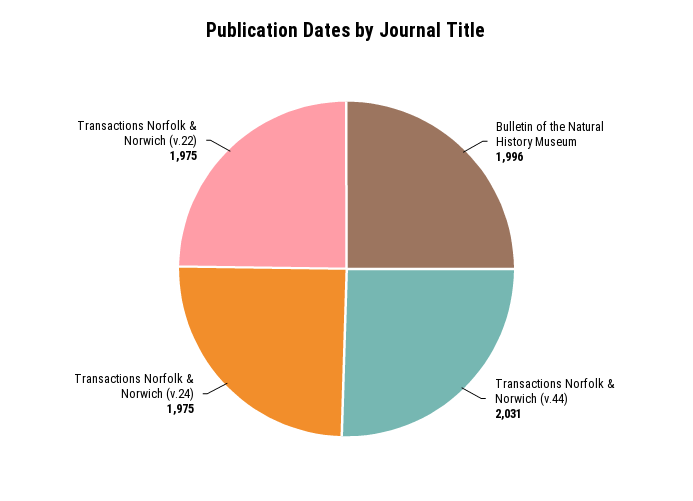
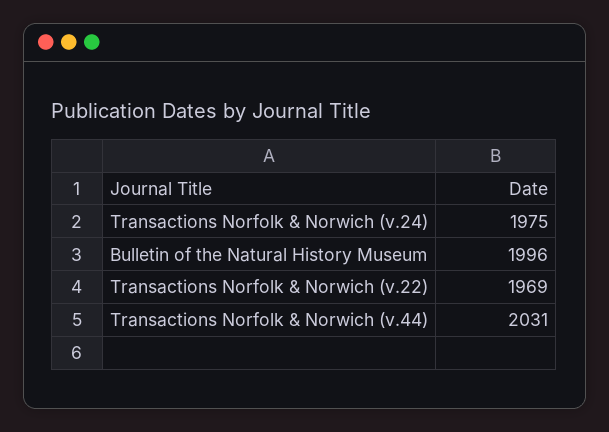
  {
    "Bulletin of the Natural History Museum": 1996,
    "Transactions Norfolk & Norwich (v.44)": 2031,
    "Transactions Norfolk & Norwich (v.24)": 1975,
-   "Transactions Norfolk & Norwich (v.22)": 1975
+   "Transactions Norfolk & Norwich (v.22)": 1969
  }

